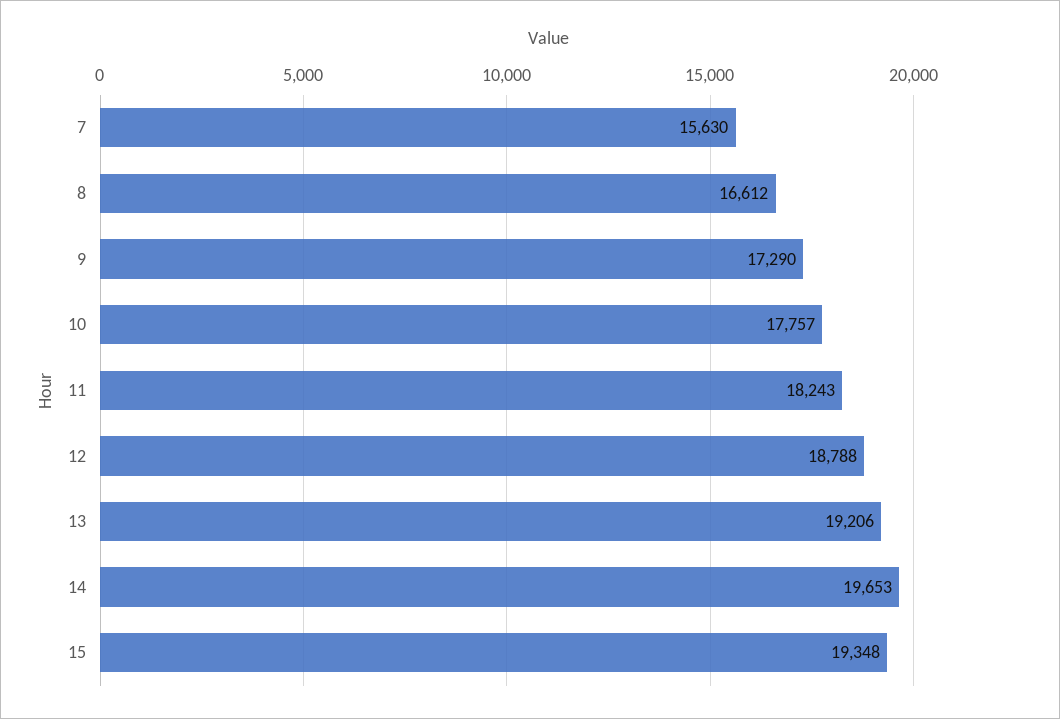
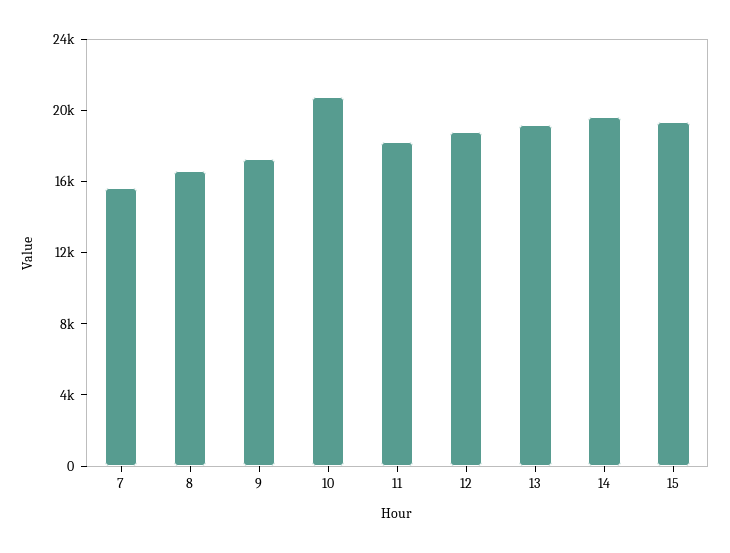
  {
    "7": 15630,
    "8": 16612,
    "9": 17290,
-   "10": 17757,
+   "10": 21000,
    "11": 18243,
    "12": 18788,
    "13": 19206,
    "14": 19653,
    "15": 19348
  }

